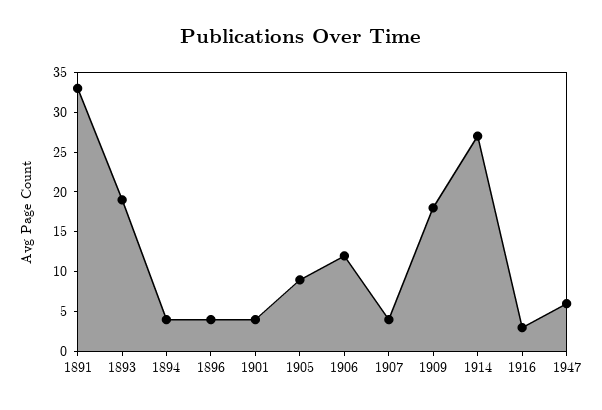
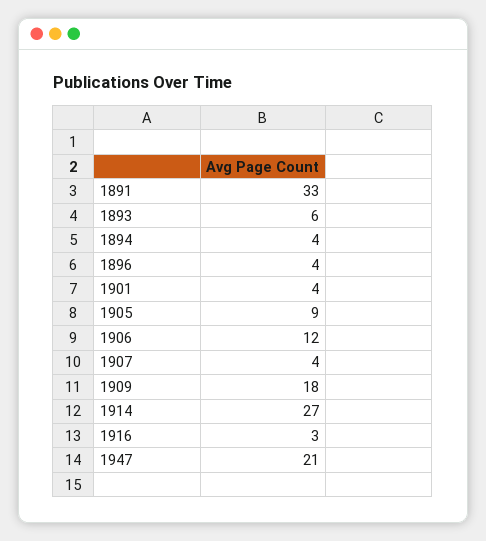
  {
    "1891": 33,
-   "1893": 20,
+   "1893": 6,
    "1894": 4,
    "1896": 4,
    "1901": 4,
    "1905": 9,
    "1906": 12,
    "1907": 4,
    "1909": 18,
    "1914": 27,
    "1916": 3,
-   "1947": 5
+   "1947": 21
  }

